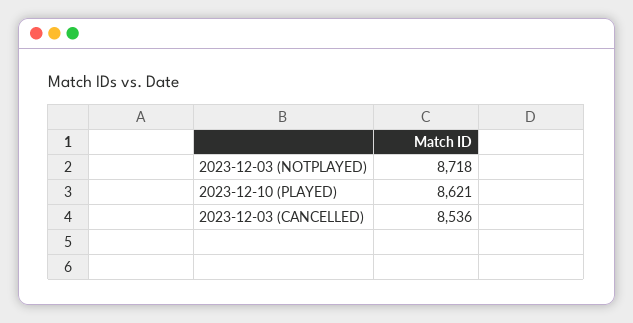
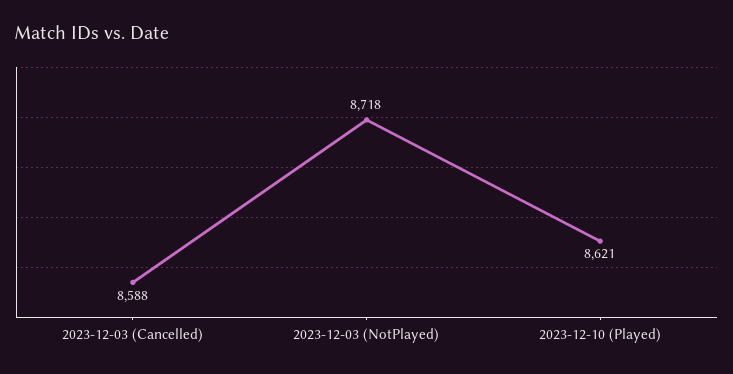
  {
    "2023-12-03 (NOTPLAYED)": 8718,
    "2023-12-10 (PLAYED)": 8621,
-   "2023-12-03 (CANCELLED)": 8536
+   "2023-12-03 (CANCELLED)": 8588
  }

